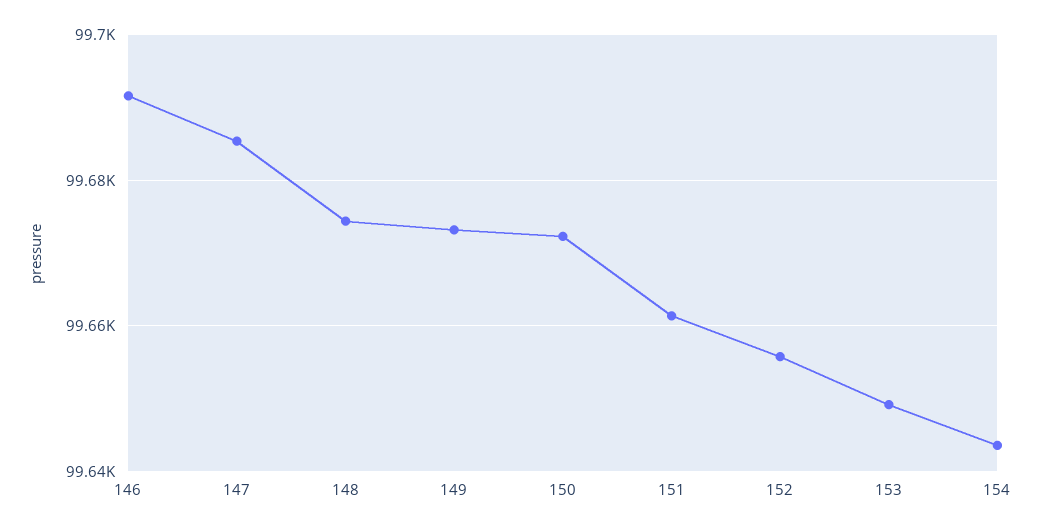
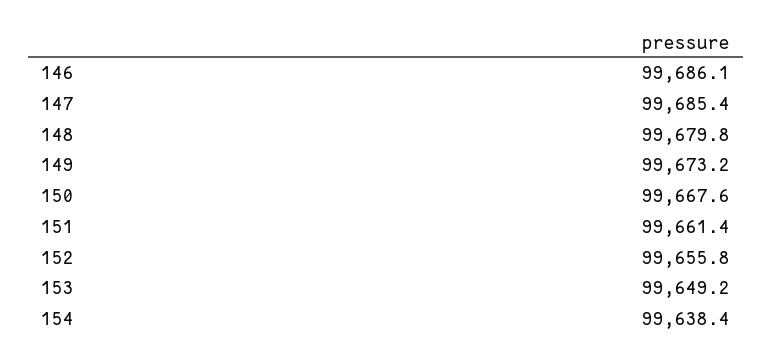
  {
-   "146": 99692,
+   "146": 99686.1,
    "147": 99685.4,
-   "148": 99674,
+   "148": 99679.8,
    "149": 99673.2,
-   "150": 99672,
+   "150": 99667.6,
    "151": 99661.4,
    "152": 99655.8,
    "153": 99649.2,
-   "154": 99644
+   "154": 99638.4
  }

